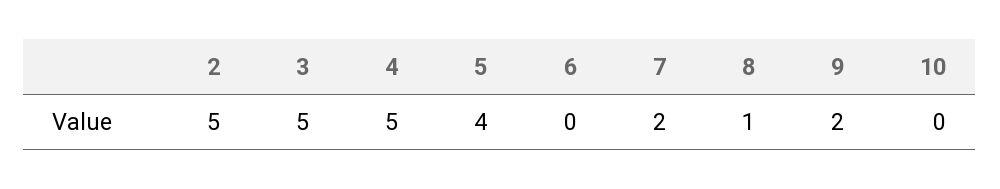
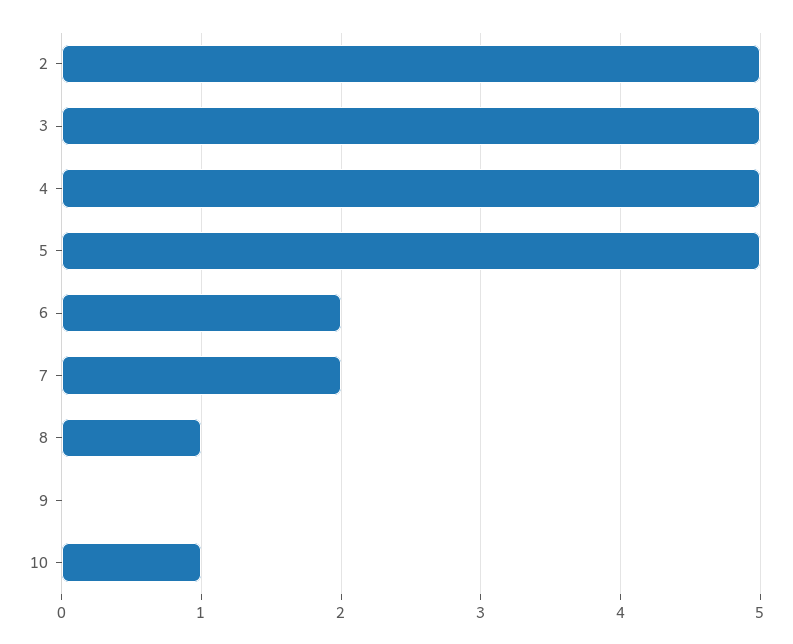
  {
    "2": 5,
    "3": 5,
    "4": 5,
-   "5": 4,
+   "5": 5,
-   "6": 0,
+   "6": 2,
    "7": 2,
    "8": 1,
-   "9": 2,
+   "9": 0,
-   "10": 0
+   "10": 1
  }

